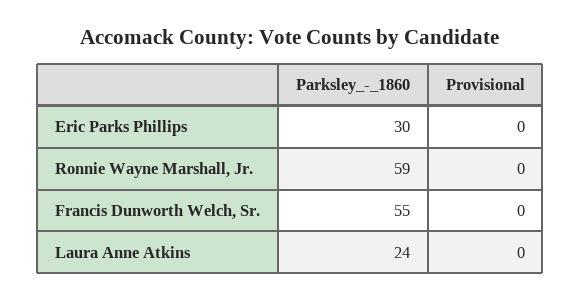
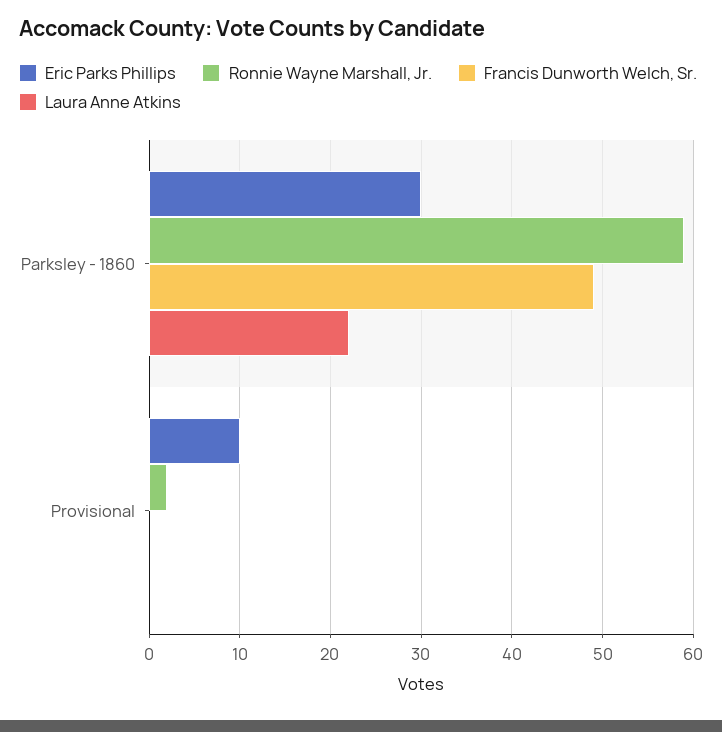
  {
    "Eric Parks Phillips": {
      "Parksley_-_1860": 30,
-     "Provisional": 0
+     "Provisional": 10
    },
    "Ronnie Wayne Marshall, Jr.": {
      "Parksley_-_1860": 59,
-     "Provisional": 0
+     "Provisional": 2
    },
    "Francis Dunworth Welch, Sr.": {
-     "Parksley_-_1860": 55,
+     "Parksley_-_1860": 49,
      "Provisional": 0
    },
    "Laura Anne Atkins": {
-     "Parksley_-_1860": 24,
+     "Parksley_-_1860": 22,
      "Provisional": 0
    }
  }

